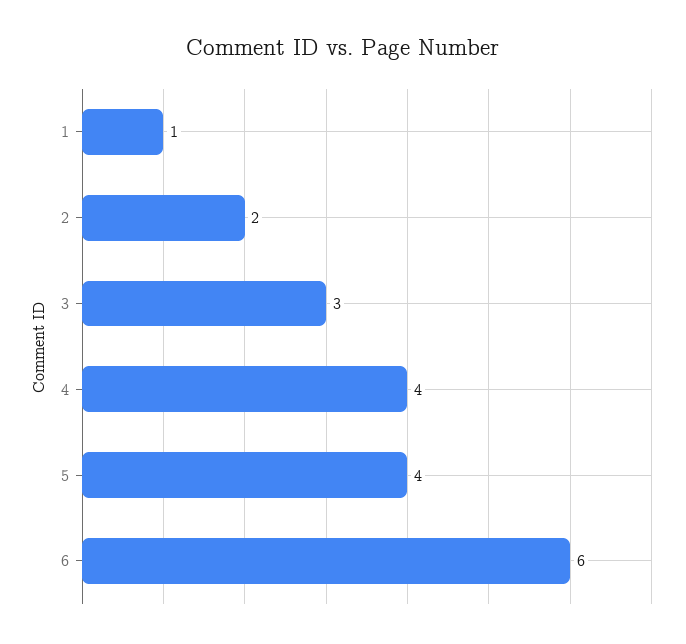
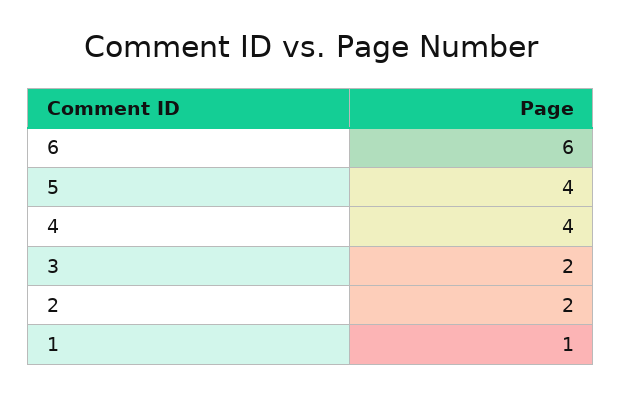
  {
    "1": 1,
    "2": 2,
-   "3": 3,
+   "3": 2,
    "4": 4,
    "5": 4,
    "6": 6
  }

